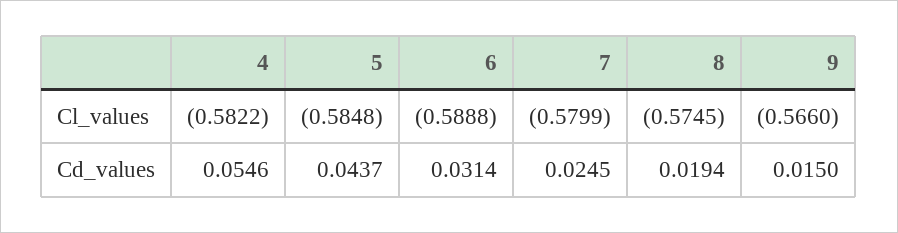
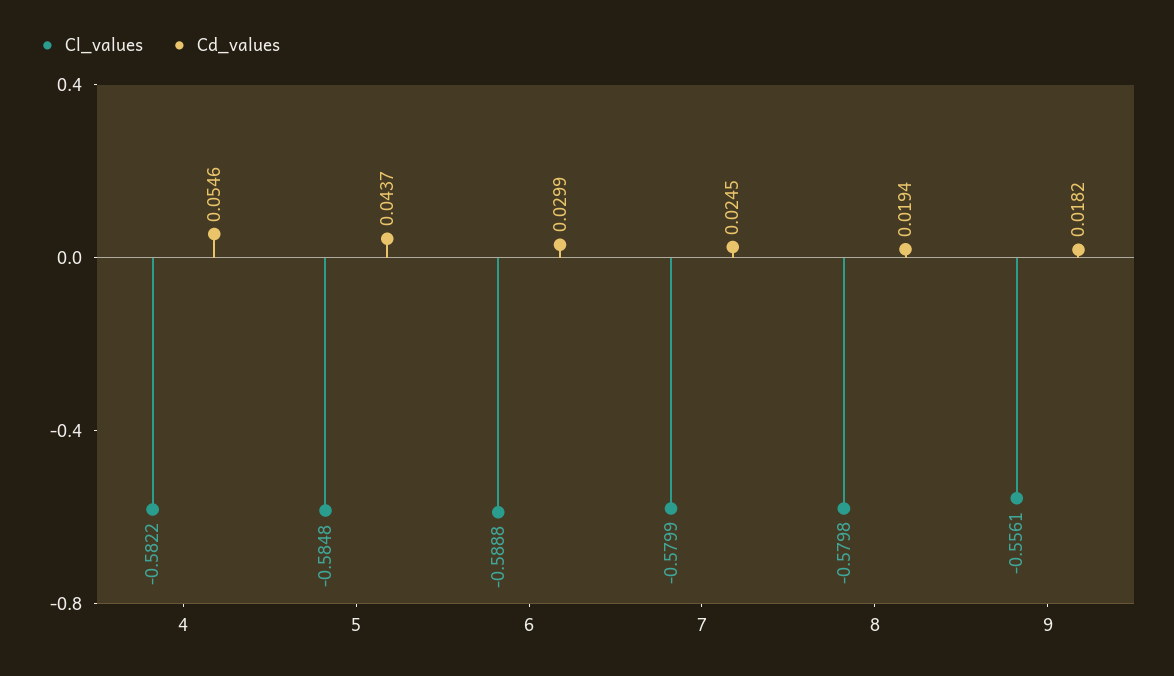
  {
    "Cl_values": {
      "4": -0.5822,
      "5": -0.5848,
      "6": -0.5888,
      "7": -0.5799,
-     "8": -0.5745,
+     "8": -0.5798,
-     "9": -0.566
+     "9": -0.5561
    },
    "Cd_values": {
      "4": 0.0546,
      "5": 0.0437,
-     "6": 0.0314,
+     "6": 0.0299,
      "7": 0.0245,
      "8": 0.0194,
-     "9": 0.015
+     "9": 0.0182
    }
  }

